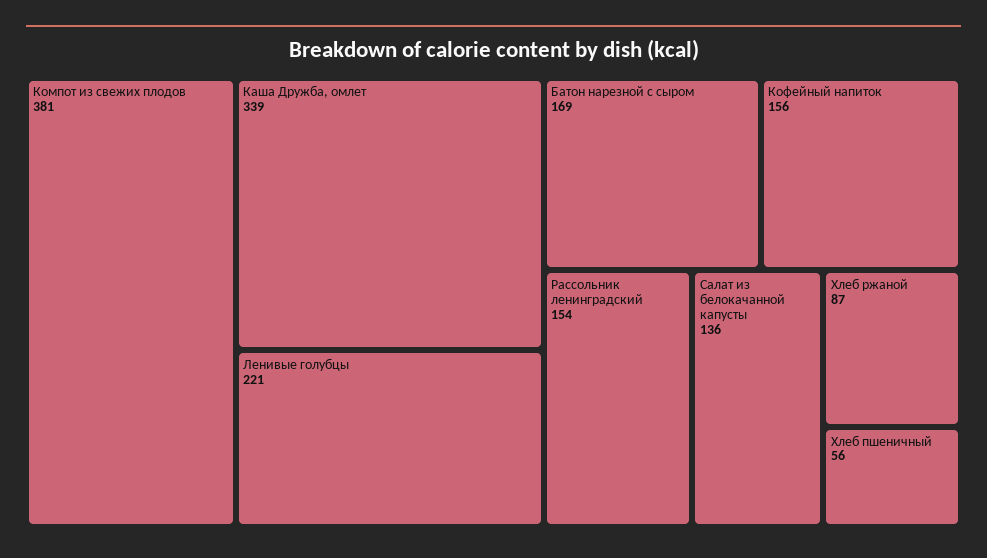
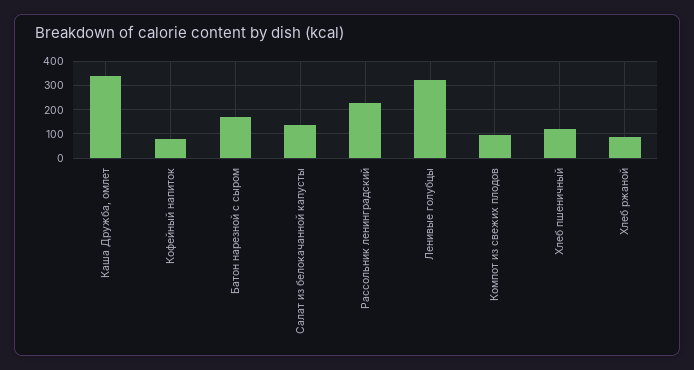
  {
-   "Компот из свежих плодов": 381,
+   "Компот из свежих плодов": 100,
    "Каша Дружба, омлет": 339,
-   "Ленивые голубцы": 221,
+   "Ленивые голубцы": 325,
    "Батон нарезной с сыром": 169,
-   "Кофейный напиток": 156,
+   "Кофейный напиток": 75,
-   "Рассольник ленинградский": 154,
+   "Рассольник ленинградский": 225,
    "Салат из белокачанной капусты": 136,
    "Хлеб ржаной": 87,
-   "Хлеб пшеничный": 56
+   "Хлеб пшеничный": 125
  }

